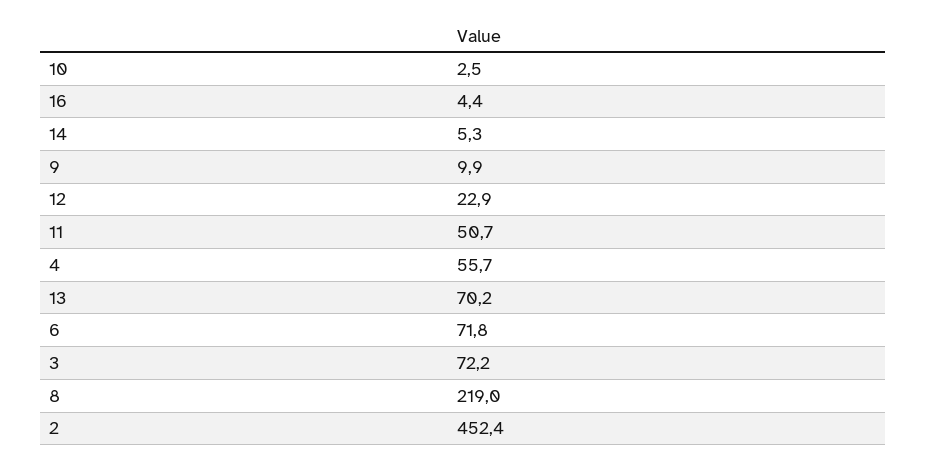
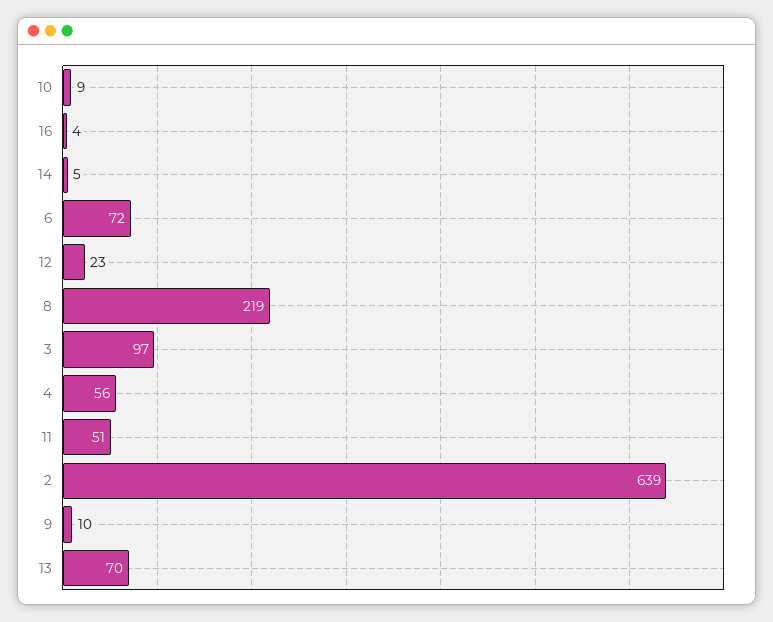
  {
-   "10": 2.5,
+   "10": 9,
    "16": 4.4,
    "14": 5.3,
    "9": 9.9,
    "12": 22.9,
    "11": 50.7,
    "4": 55.7,
    "13": 70.2,
    "6": 71.8,
-   "3": 72.2,
+   "3": 97,
    "8": 219,
-   "2": 452.4
+   "2": 639
  }

